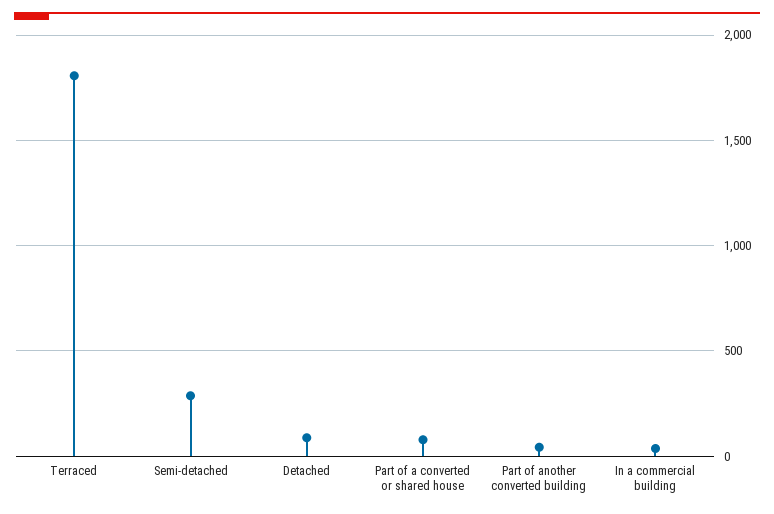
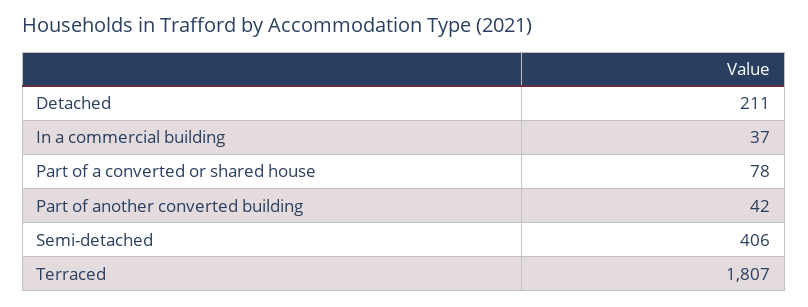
  {
    "Terraced": 1807,
-   "Semi-detached": 300,
+   "Semi-detached": 406,
-   "Detached": 100,
+   "Detached": 211,
    "Part of a converted or shared house": 78,
    "Part of another converted building": 42,
    "In a commercial building": 37
  }

